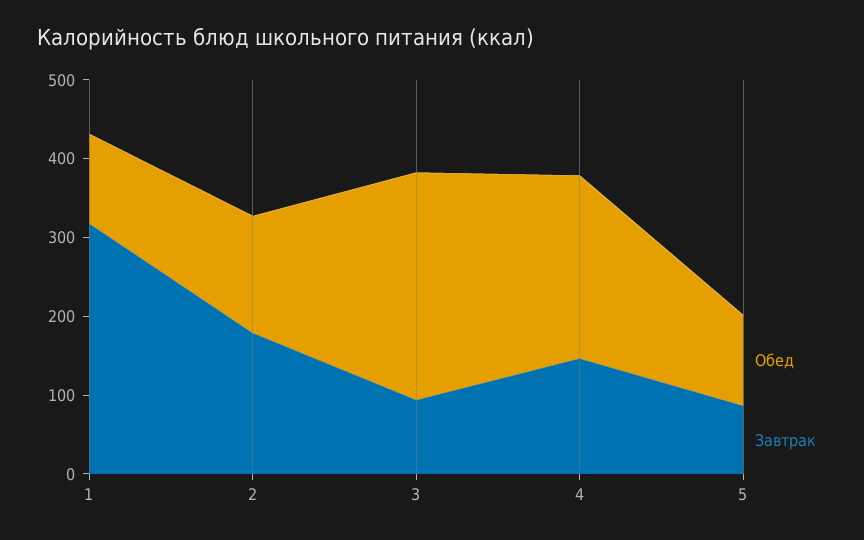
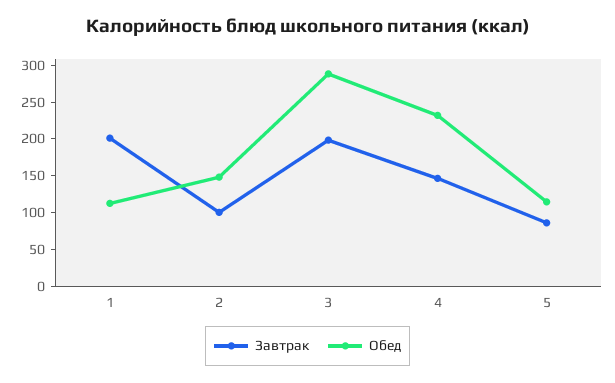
  {
    "Обед": {
      "1": 120,
      "2": 140,
      "3": 280,
      "4": 240,
      "5": 120
    },
    "Завтрак": {
-     "1": 320,
+     "1": 200,
-     "2": 180,
+     "2": 100,
-     "3": 100,
+     "3": 200,
      "4": 140,
      "5": 80
    }
  }

